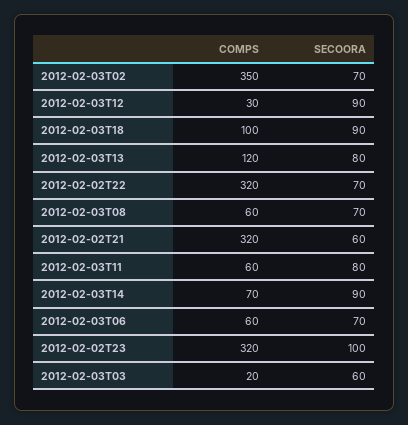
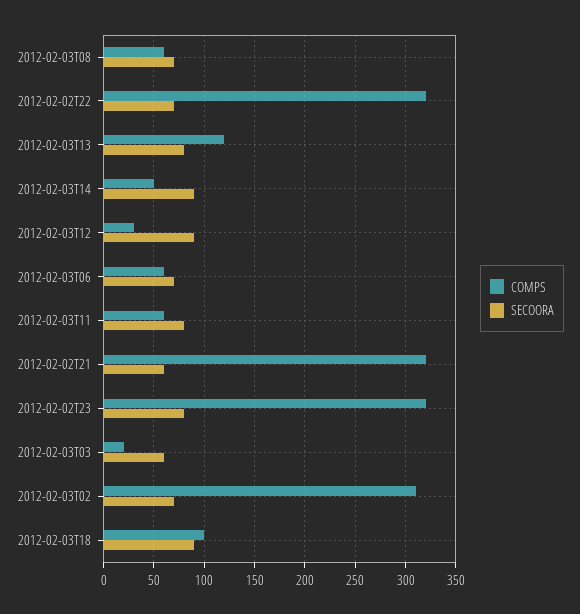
  {
    "COMPS": {
-     "2012-02-03T02": 350,
+     "2012-02-03T02": 310,
      "2012-02-03T12": 30,
      "2012-02-03T18": 100,
      "2012-02-03T13": 120,
      "2012-02-02T22": 320,
      "2012-02-03T08": 60,
      "2012-02-02T21": 320,
      "2012-02-03T11": 60,
-     "2012-02-03T14": 70,
+     "2012-02-03T14": 50,
      "2012-02-03T06": 60,
      "2012-02-02T23": 320,
      "2012-02-03T03": 20
    },
    "SECOORA": {
      "2012-02-03T02": 70,
      "2012-02-03T12": 90,
      "2012-02-03T18": 90,
      "2012-02-03T13": 80,
      "2012-02-02T22": 70,
      "2012-02-03T08": 70,
      "2012-02-02T21": 60,
      "2012-02-03T11": 80,
      "2012-02-03T14": 90,
      "2012-02-03T06": 70,
-     "2012-02-02T23": 100,
+     "2012-02-02T23": 80,
      "2012-02-03T03": 60
    }
  }

